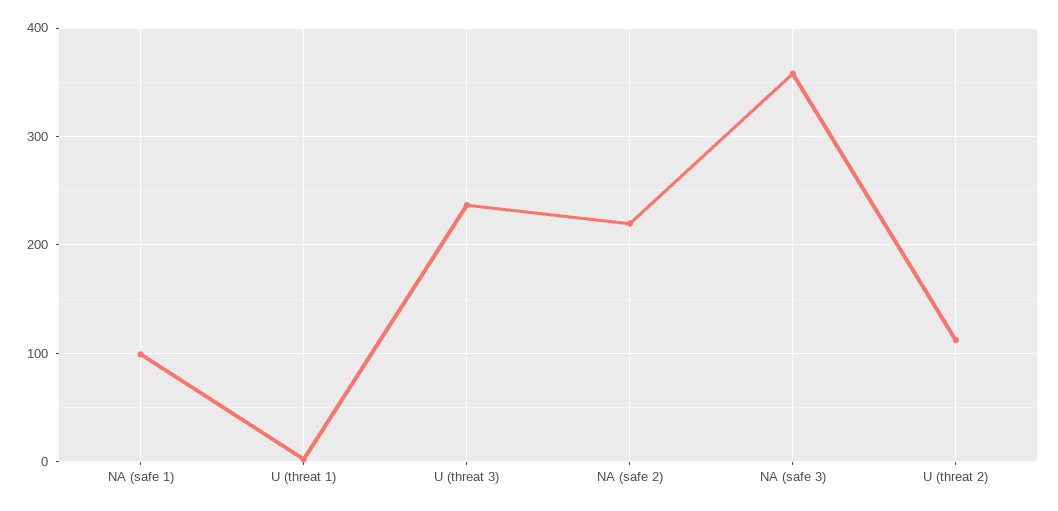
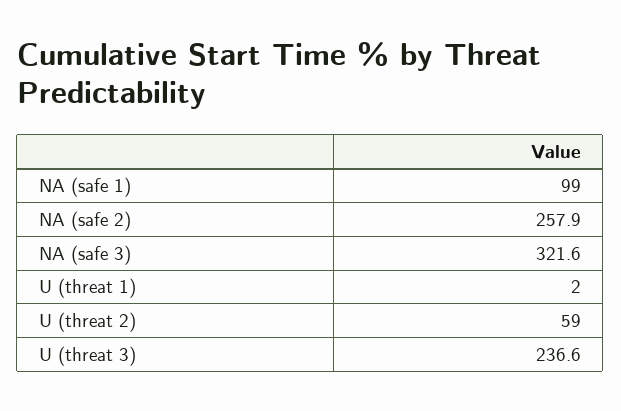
  {
    "NA (safe 1)": 99,
    "U (threat 1)": 2,
    "U (threat 3)": 236.6,
-   "NA (safe 2)": 220,
+   "NA (safe 2)": 257.9,
-   "NA (safe 3)": 360,
+   "NA (safe 3)": 321.6,
-   "U (threat 2)": 110
+   "U (threat 2)": 59
  }

